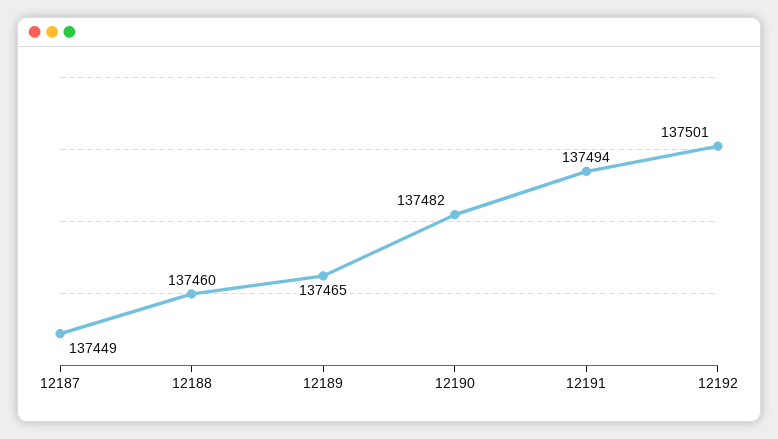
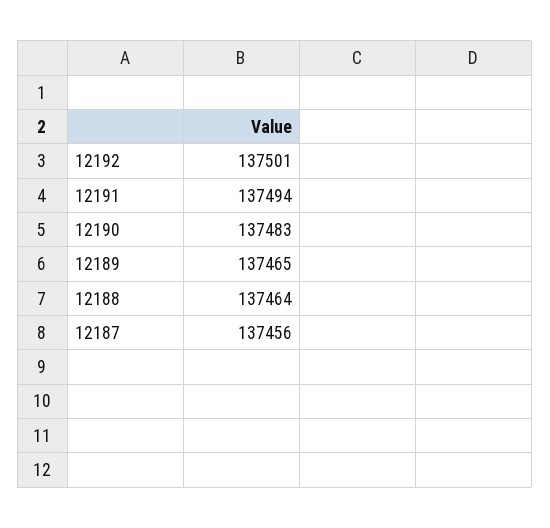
  {
-   "12187": 137449,
+   "12187": 137456,
-   "12188": 137460,
+   "12188": 137464,
    "12189": 137465,
-   "12190": 137482,
+   "12190": 137483,
    "12191": 137494,
    "12192": 137501
  }

